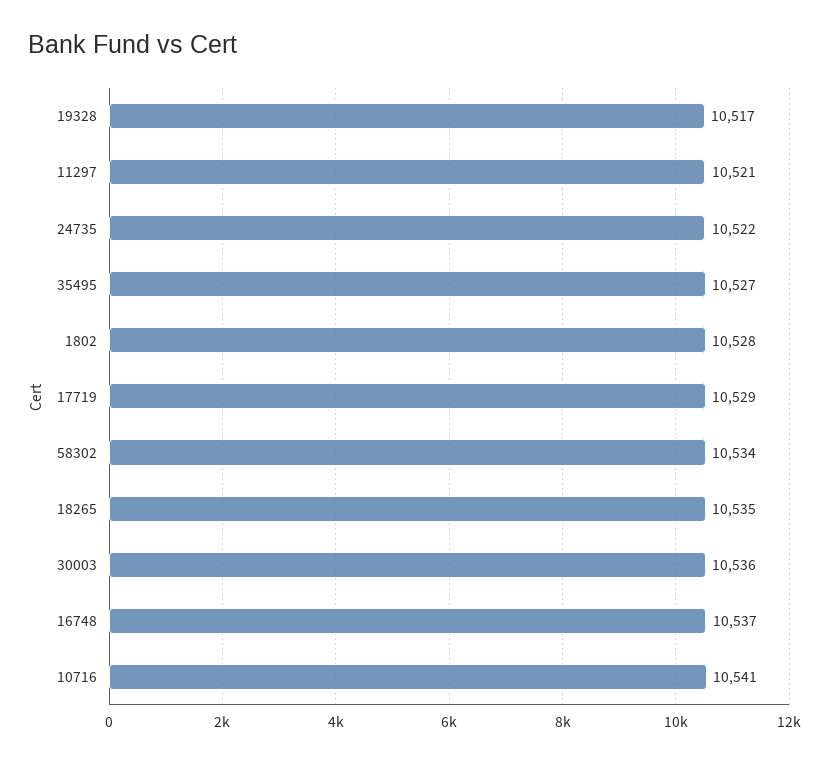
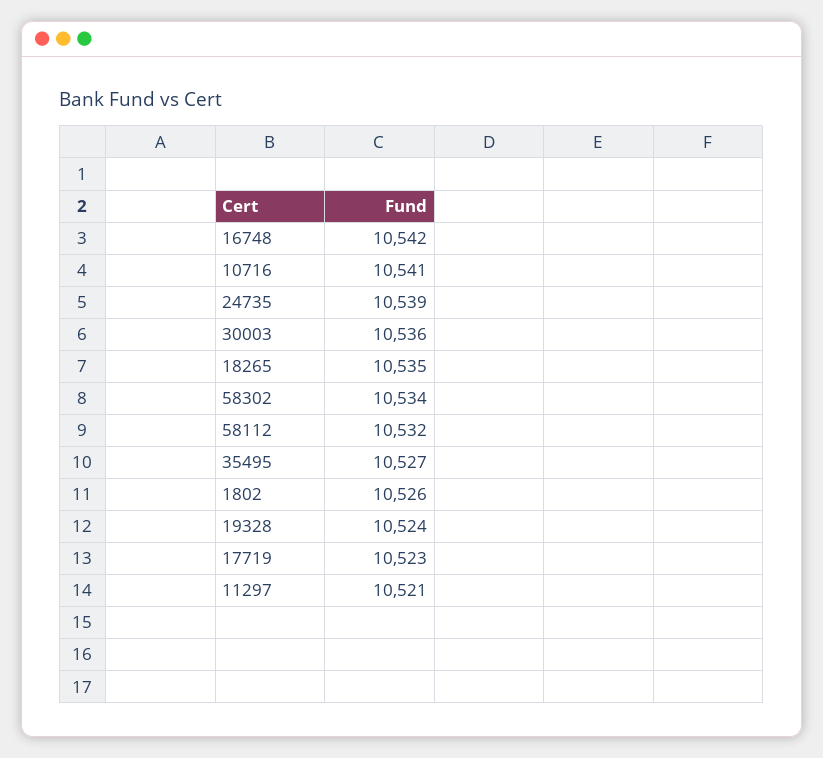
  {
-   "19328": 10517,
+   "19328": 10524,
    "11297": 10521,
-   "24735": 10522,
+   "24735": 10539,
    "35495": 10527,
-   "1802": 10528,
+   "1802": 10526,
-   "17719": 10529,
+   "17719": 10523,
    "58302": 10534,
    "18265": 10535,
    "30003": 10536,
-   "16748": 10537,
+   "16748": 10542,
-   "10716": 10541
+   "10716": 10541,
+   "58112": 10532
  }

